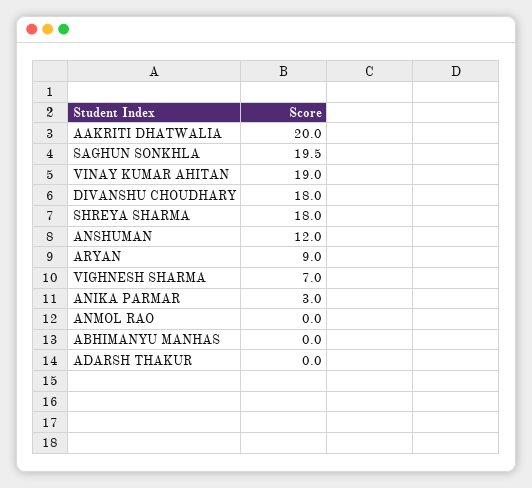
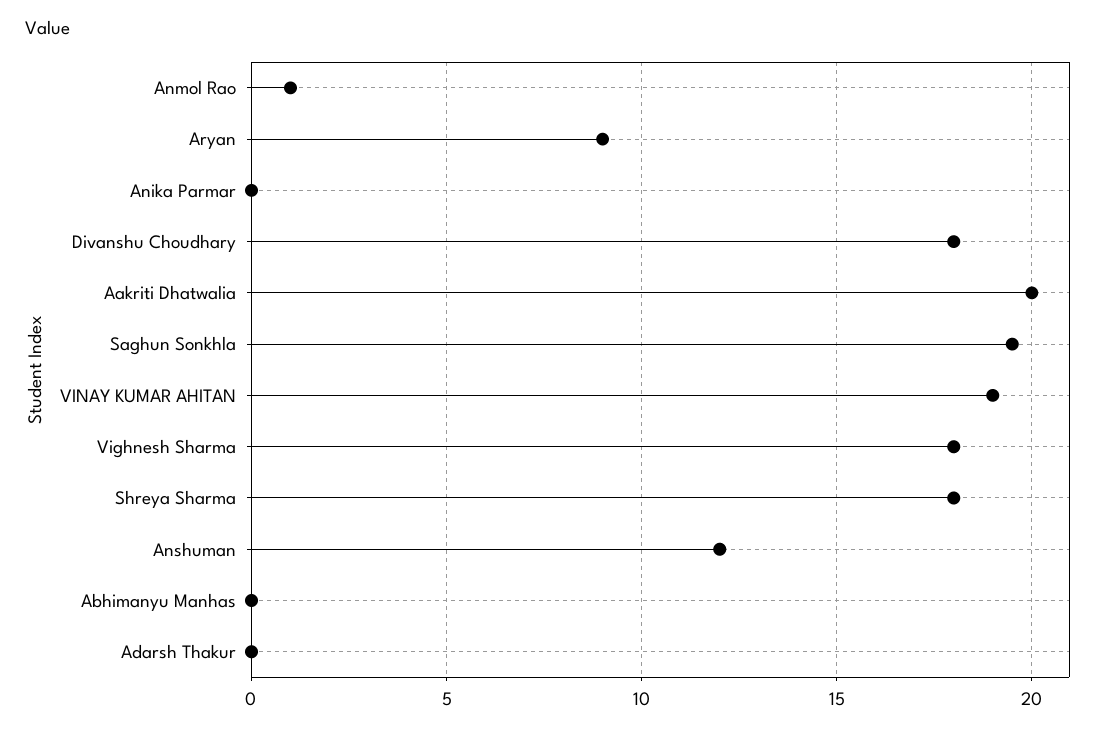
  {
    "AAKRITI DHATWALIA": 20,
    "SAGHUN SONKHLA": 19.5,
    "VINAY KUMAR AHITAN": 19,
    "DIVANSHU CHOUDHARY": 18,
    "SHREYA SHARMA": 18,
    "ANSHUMAN": 12,
    "ARYAN": 9,
-   "VIGHNESH SHARMA": 7,
+   "VIGHNESH SHARMA": 18,
-   "ANIKA PARMAR": 3,
+   "ANIKA PARMAR": 0,
-   "ANMOL RAO": 0,
+   "ANMOL RAO": 1,
    "ABHIMANYU MANHAS": 0,
    "ADARSH THAKUR": 0
  }

